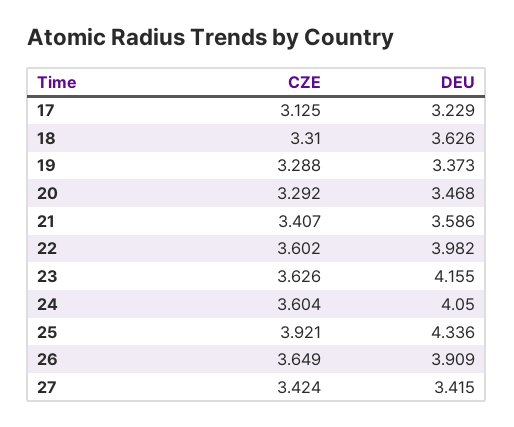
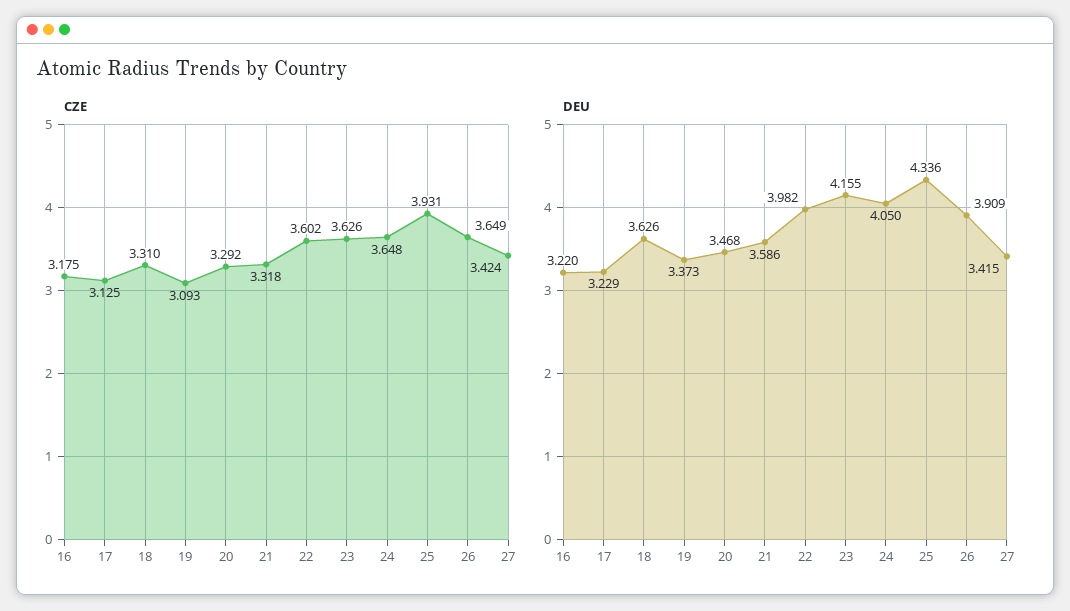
  {
    "CZE": {
      "17": 3.125,
      "18": 3.31,
-     "19": 3.288,
+     "19": 3.093,
      "20": 3.292,
-     "21": 3.407,
+     "21": 3.318,
      "22": 3.602,
      "23": 3.626,
-     "24": 3.604,
+     "24": 3.648,
-     "25": 3.921,
+     "25": 3.931,
      "26": 3.649,
-     "27": 3.424
+     "27": 3.424,
+     "16": 3.175
    },
    "DEU": {
      "17": 3.229,
      "18": 3.626,
      "19": 3.373,
      "20": 3.468,
      "21": 3.586,
      "22": 3.982,
      "23": 4.155,
      "24": 4.05,
      "25": 4.336,
      "26": 3.909,
-     "27": 3.415
+     "27": 3.415,
+     "16": 3.22
    }
  }

